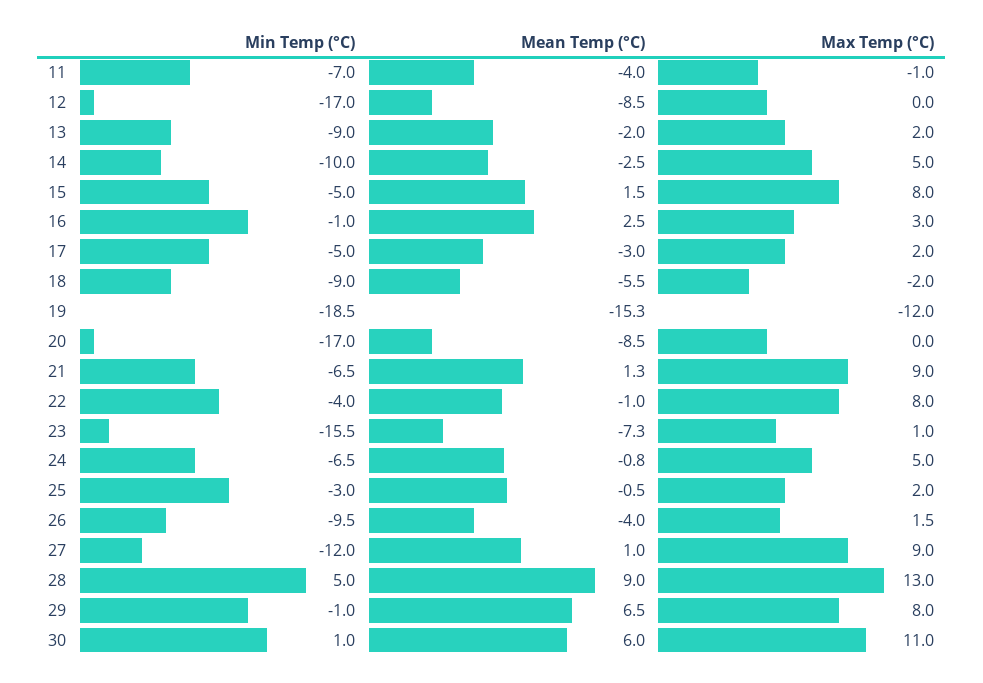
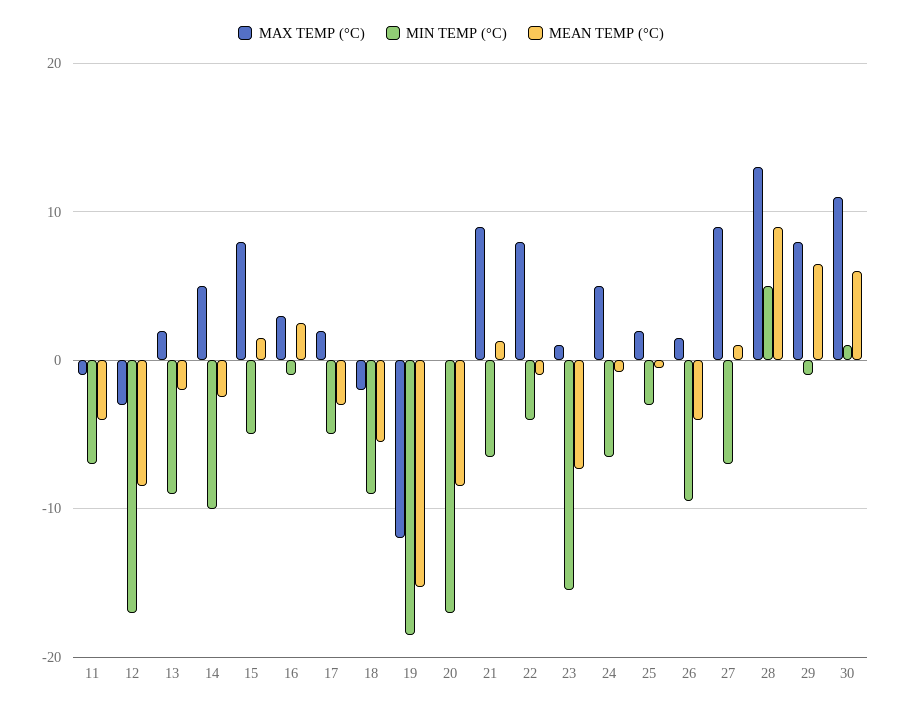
  {
    "Min Temp (°C)": {
      "11": -7,
      "12": -17,
      "13": -9,
      "14": -10,
      "15": -5,
      "16": -1,
      "17": -5,
      "18": -9,
      "19": -18.5,
      "20": -17,
      "21": -6.5,
      "22": -4,
      "23": -15.5,
      "24": -6.5,
      "25": -3,
      "26": -9.5,
-     "27": -12,
+     "27": -7,
      "28": 5,
      "29": -1,
      "30": 1
    },
    "Mean Temp (°C)": {
      "11": -4,
      "12": -8.5,
      "13": -2,
      "14": -2.5,
      "15": 1.5,
      "16": 2.5,
      "17": -3,
      "18": -5.5,
      "19": -15.3,
      "20": -8.5,
      "21": 1.3,
      "22": -1,
      "23": -7.3,
      "24": -0.8,
      "25": -0.5,
      "26": -4,
      "27": 1,
      "28": 9,
      "29": 6.5,
      "30": 6
    },
    "Max Temp (°C)": {
      "11": -1,
-     "12": 0,
+     "12": -3,
      "13": 2,
      "14": 5,
      "15": 8,
      "16": 3,
      "17": 2,
      "18": -2,
      "19": -12,
      "20": 0,
      "21": 9,
      "22": 8,
      "23": 1,
      "24": 5,
      "25": 2,
      "26": 1.5,
      "27": 9,
      "28": 13,
      "29": 8,
      "30": 11
    }
  }

